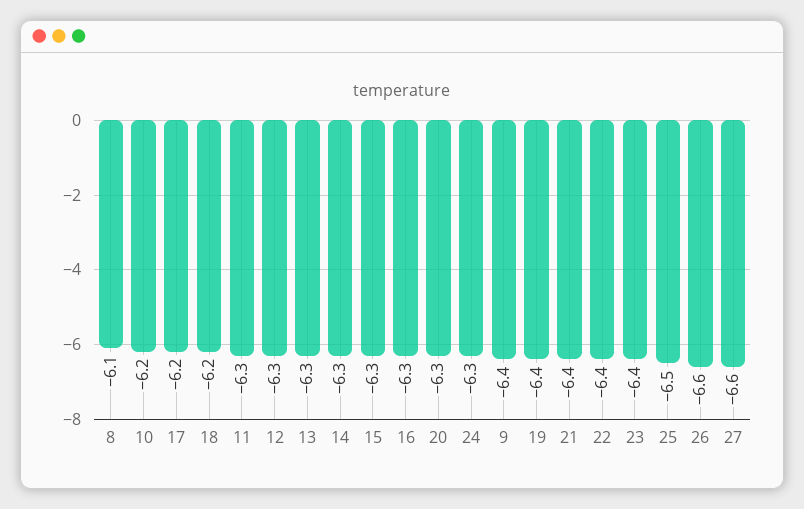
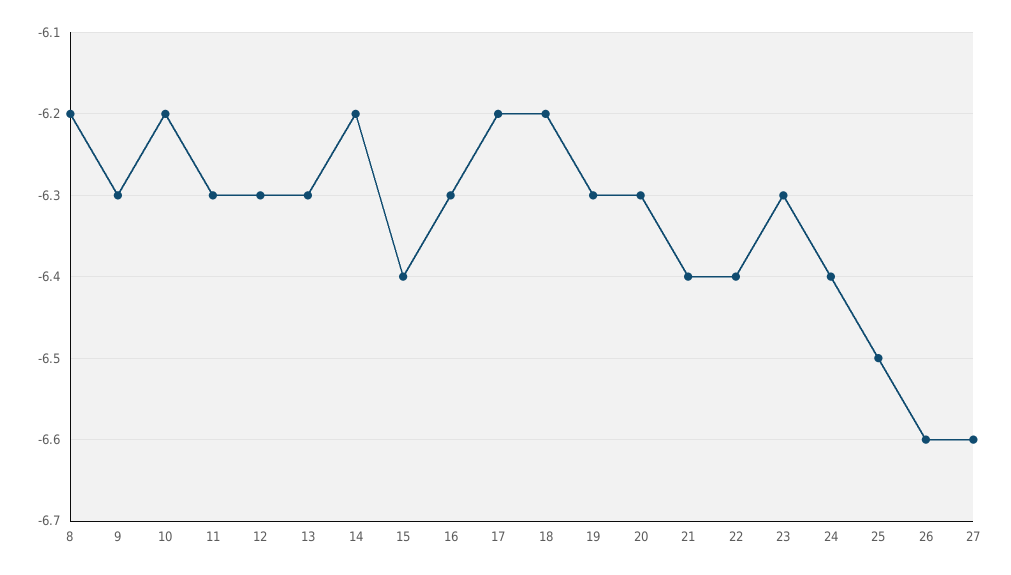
  {
-   "8": -6.1,
+   "8": -6.2,
    "10": -6.2,
    "17": -6.2,
    "18": -6.2,
    "11": -6.3,
    "12": -6.3,
    "13": -6.3,
-   "14": -6.3,
+   "14": -6.2,
-   "15": -6.3,
+   "15": -6.4,
    "16": -6.3,
    "20": -6.3,
-   "24": -6.3,
+   "24": -6.4,
-   "9": -6.4,
+   "9": -6.3,
-   "19": -6.4,
+   "19": -6.3,
    "21": -6.4,
    "22": -6.4,
-   "23": -6.4,
+   "23": -6.3,
    "25": -6.5,
    "26": -6.6,
    "27": -6.6
  }

